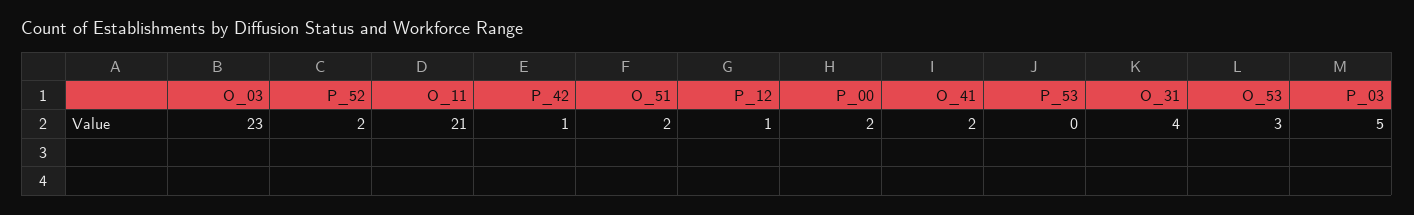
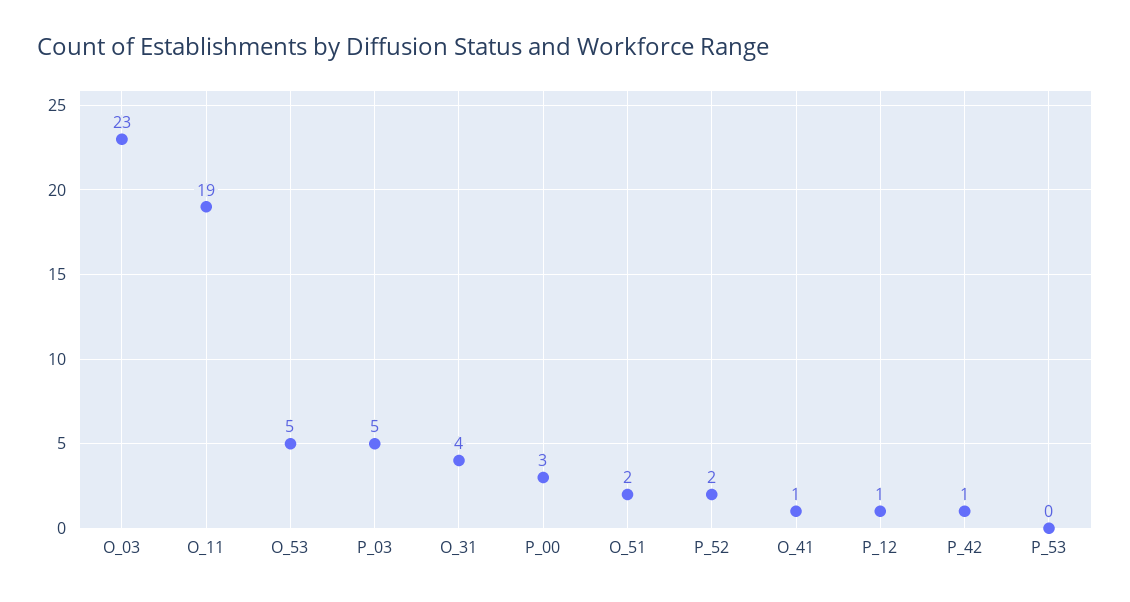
  {
    "O_03": 23,
    "P_52": 2,
-   "O_11": 21,
+   "O_11": 19,
    "P_42": 1,
    "O_51": 2,
    "P_12": 1,
-   "P_00": 2,
+   "P_00": 3,
-   "O_41": 2,
+   "O_41": 1,
    "P_53": 0,
    "O_31": 4,
-   "O_53": 3,
+   "O_53": 5,
    "P_03": 5
  }

